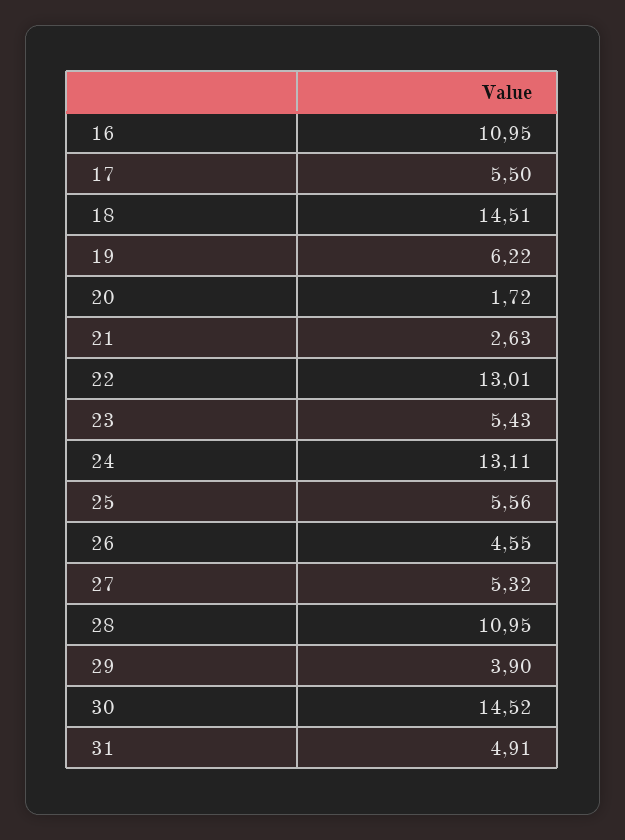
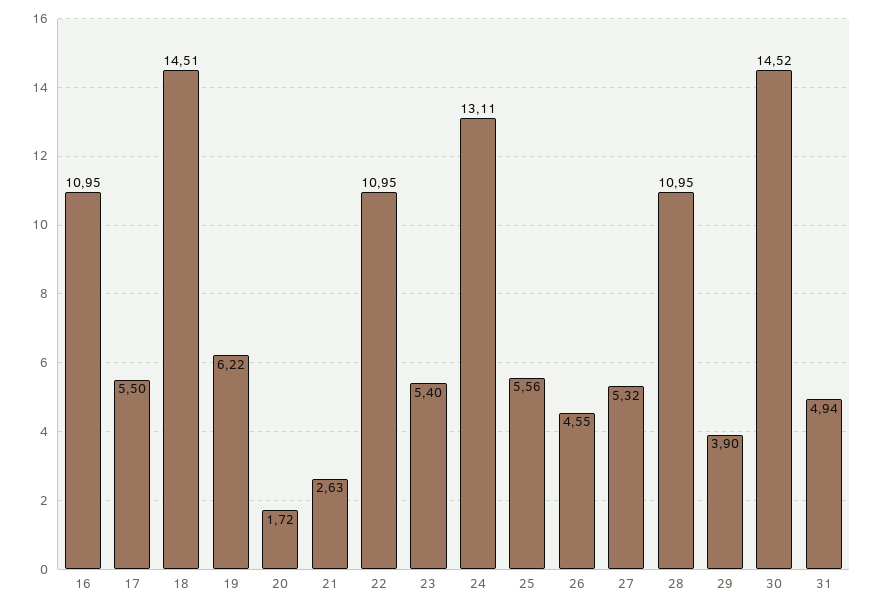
  {
    "16": 10.95,
    "17": 5.5,
    "18": 14.51,
    "19": 6.22,
    "20": 1.72,
    "21": 2.63,
-   "22": 13.01,
+   "22": 10.95,
-   "23": 5.43,
+   "23": 5.4,
    "24": 13.11,
    "25": 5.56,
    "26": 4.55,
    "27": 5.32,
    "28": 10.95,
    "29": 3.9,
    "30": 14.52,
-   "31": 4.91
+   "31": 4.94
  }

